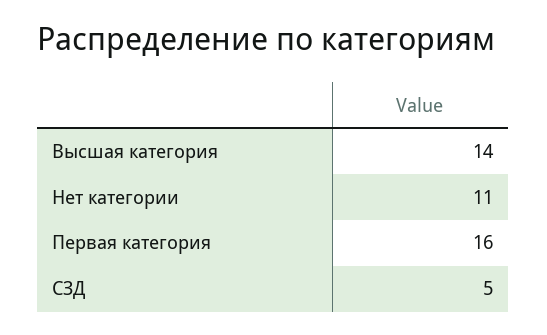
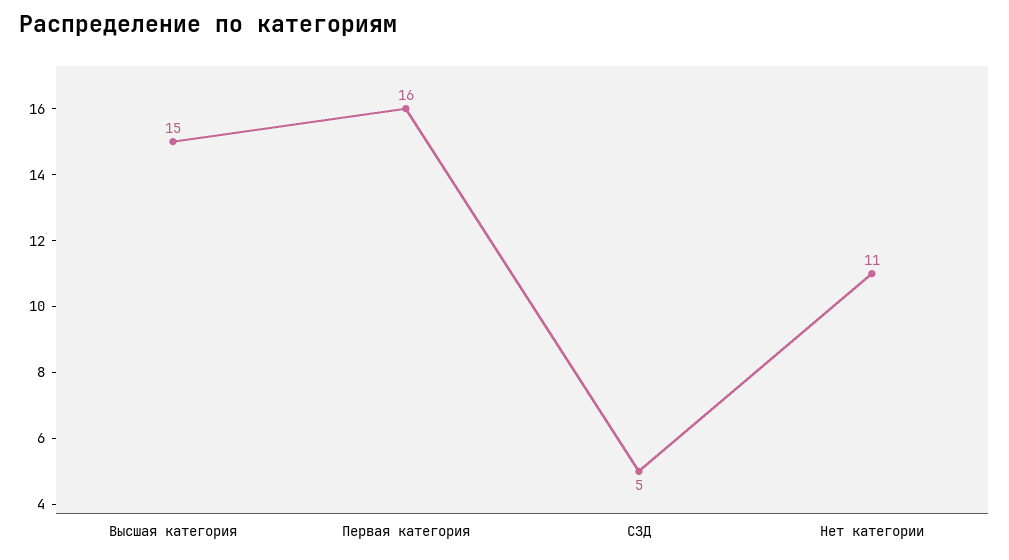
  {
-   "Высшая категория": 14,
+   "Высшая категория": 15,
    "Нет категории": 11,
    "Первая категория": 16,
    "СЗД": 5
  }

